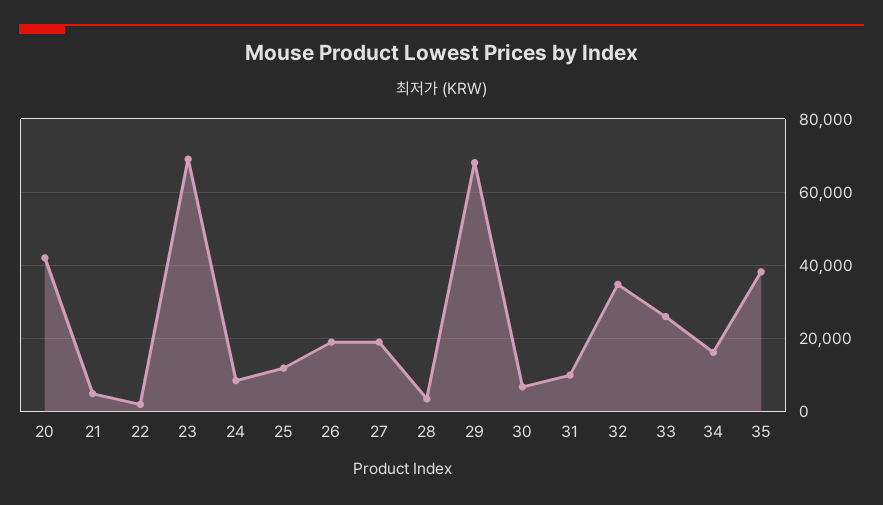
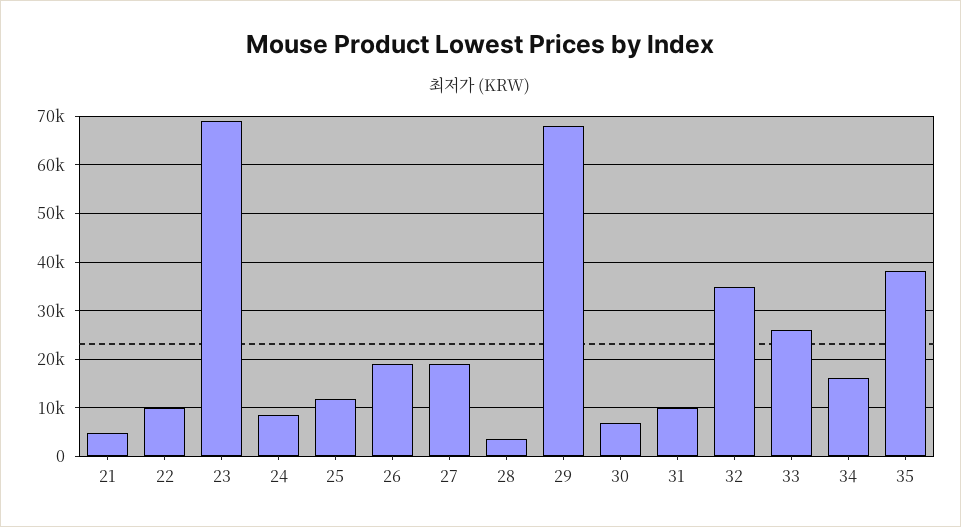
  {
-   "20": 42000,
    "21": 4000,
-   "22": 2000,
+   "22": 10000,
    "23": 70000,
    "24": 8000,
    "25": 12000,
    "26": 20000,
    "27": 20000,
    "28": 4000,
    "29": 68000,
    "30": 6000,
    "31": 10000,
    "32": 34000,
    "33": 26000,
    "34": 16000,
    "35": 38000
  }

